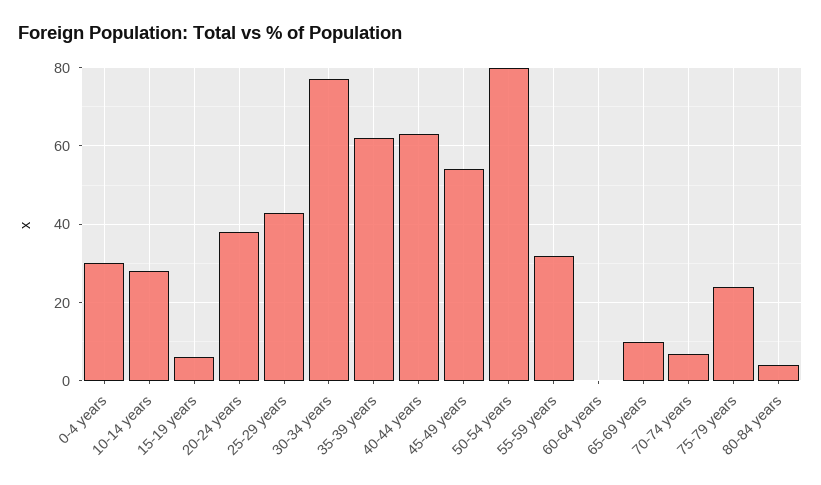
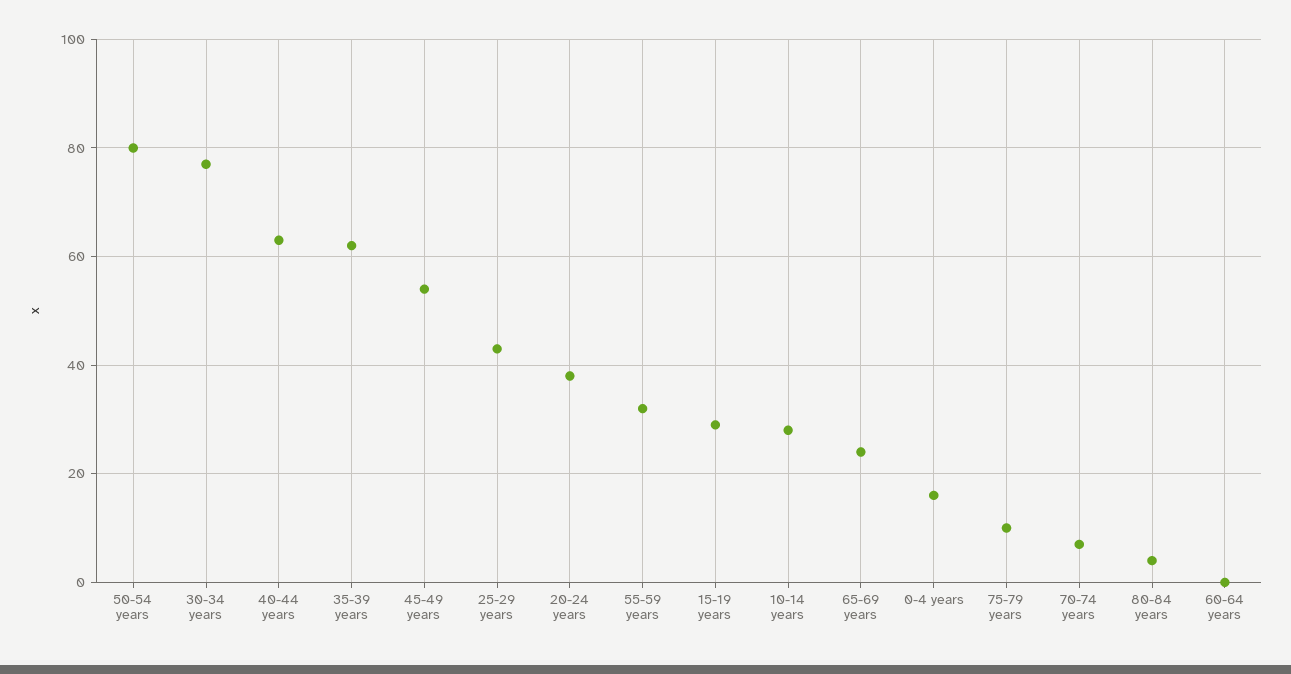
  {
-   "0-4 years": 30,
+   "0-4 years": 15,
    "10-14 years": 30,
-   "15-19 years": 5,
+   "15-19 years": 30,
    "20-24 years": 40,
    "25-29 years": 45,
    "30-34 years": 75,
    "35-39 years": 60,
    "40-44 years": 65,
    "45-49 years": 55,
    "50-54 years": 80,
    "55-59 years": 30,
    "60-64 years": 0,
-   "65-69 years": 10,
+   "65-69 years": 25,
    "70-74 years": 5,
-   "75-79 years": 25,
+   "75-79 years": 10,
    "80-84 years": 5
  }

